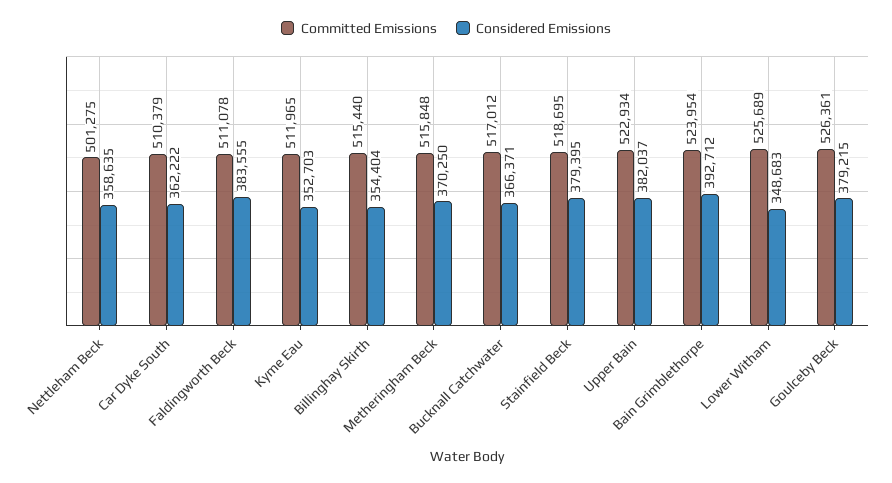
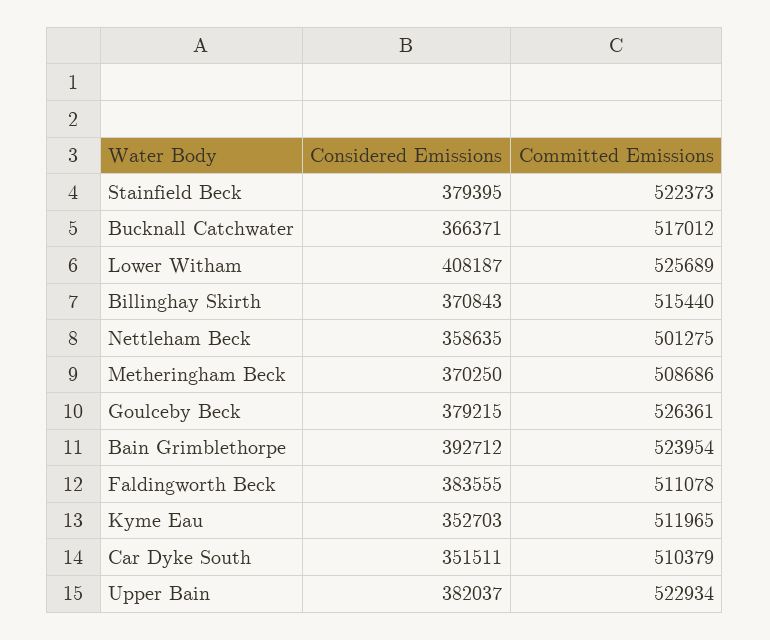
  {
    "Committed Emissions": {
      "Nettleham Beck": 501275,
      "Car Dyke South": 510379,
      "Faldingworth Beck": 511078,
      "Kyme Eau": 511965,
      "Billinghay Skirth": 515440,
-     "Metheringham Beck": 515848,
+     "Metheringham Beck": 508686,
      "Bucknall Catchwater": 517012,
-     "Stainfield Beck": 518695,
+     "Stainfield Beck": 522373,
      "Upper Bain": 522934,
      "Bain Grimblethorpe": 523954,
      "Lower Witham": 525689,
      "Goulceby Beck": 526361
    },
    "Considered Emissions": {
      "Nettleham Beck": 358635,
-     "Car Dyke South": 362222,
+     "Car Dyke South": 351511,
      "Faldingworth Beck": 383555,
      "Kyme Eau": 352703,
-     "Billinghay Skirth": 354404,
+     "Billinghay Skirth": 370843,
      "Metheringham Beck": 370250,
      "Bucknall Catchwater": 366371,
      "Stainfield Beck": 379395,
      "Upper Bain": 382037,
      "Bain Grimblethorpe": 392712,
-     "Lower Witham": 348683,
+     "Lower Witham": 408187,
      "Goulceby Beck": 379215
    }
  }

